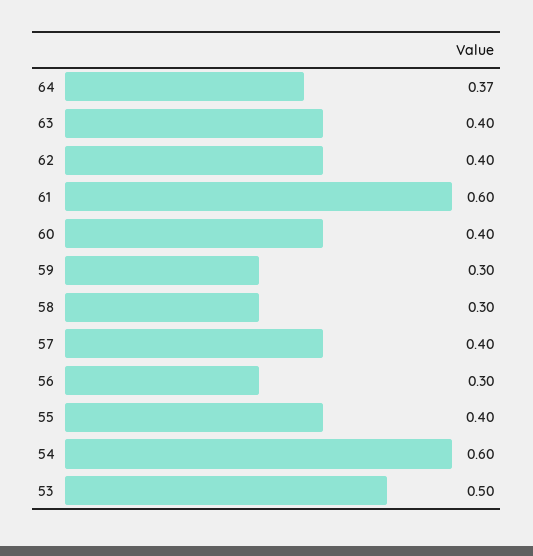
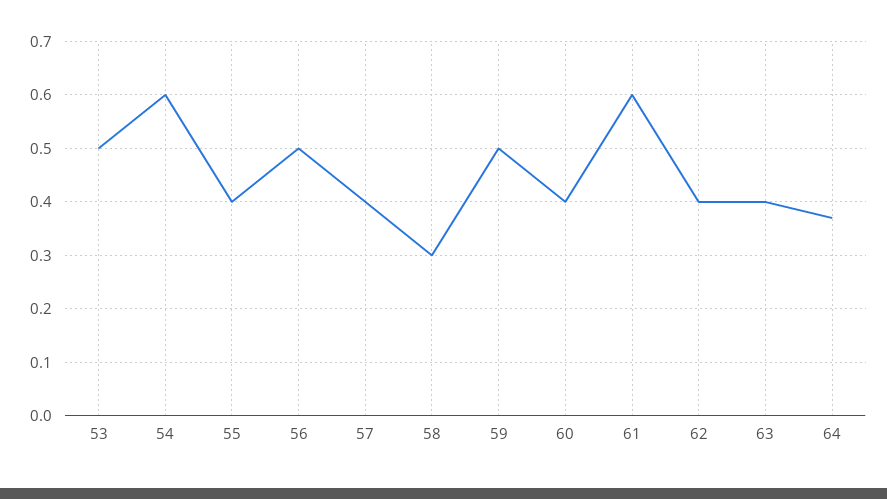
  {
    "64": 0.37,
    "63": 0.4,
    "62": 0.4,
    "61": 0.6,
    "60": 0.4,
-   "59": 0.3,
+   "59": 0.5,
    "58": 0.3,
    "57": 0.4,
-   "56": 0.3,
+   "56": 0.5,
    "55": 0.4,
    "54": 0.6,
    "53": 0.5
  }

